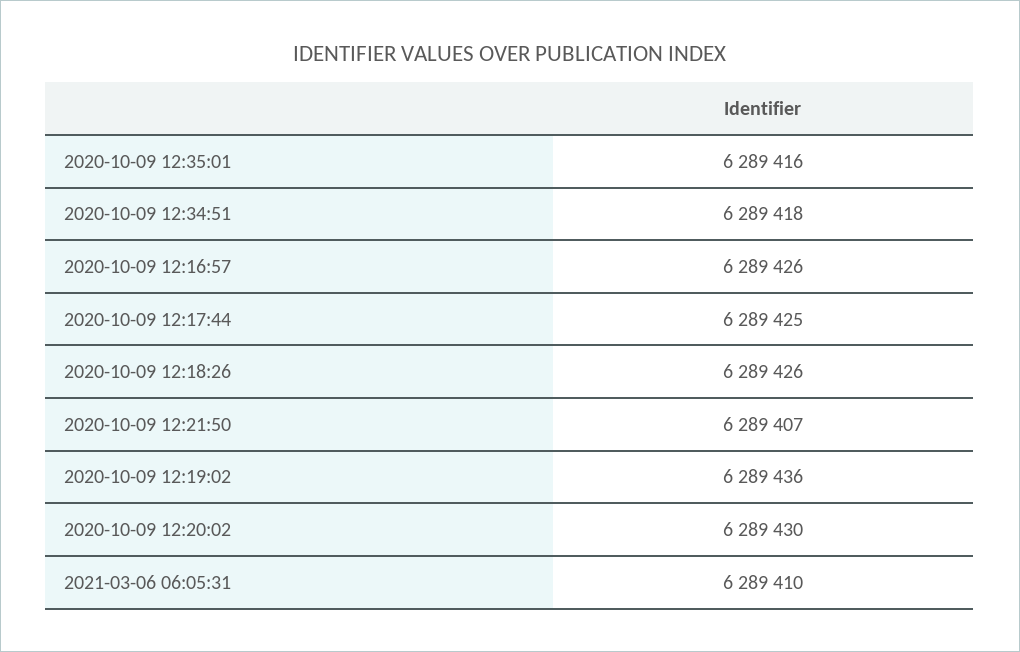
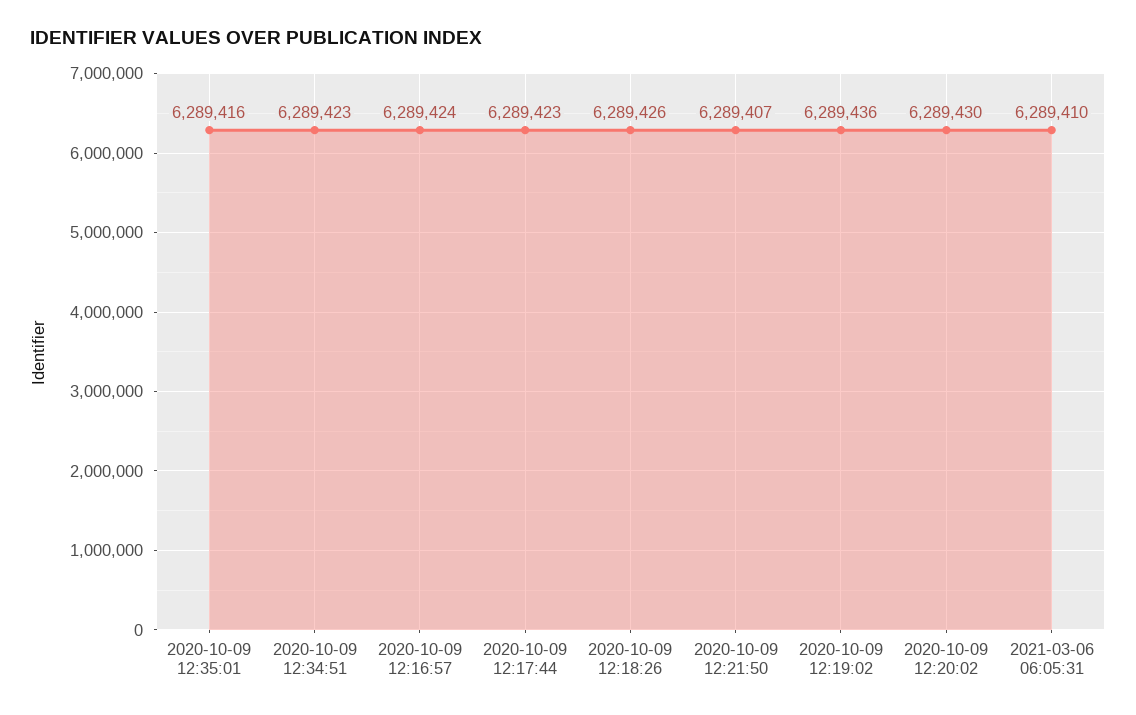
  {
    "2020-10-09 12:35:01": 6289416,
-   "2020-10-09 12:34:51": 6289418,
+   "2020-10-09 12:34:51": 6289423,
-   "2020-10-09 12:16:57": 6289426,
+   "2020-10-09 12:16:57": 6289424,
-   "2020-10-09 12:17:44": 6289425,
+   "2020-10-09 12:17:44": 6289423,
    "2020-10-09 12:18:26": 6289426,
    "2020-10-09 12:21:50": 6289407,
    "2020-10-09 12:19:02": 6289436,
    "2020-10-09 12:20:02": 6289430,
    "2021-03-06 06:05:31": 6289410
  }

